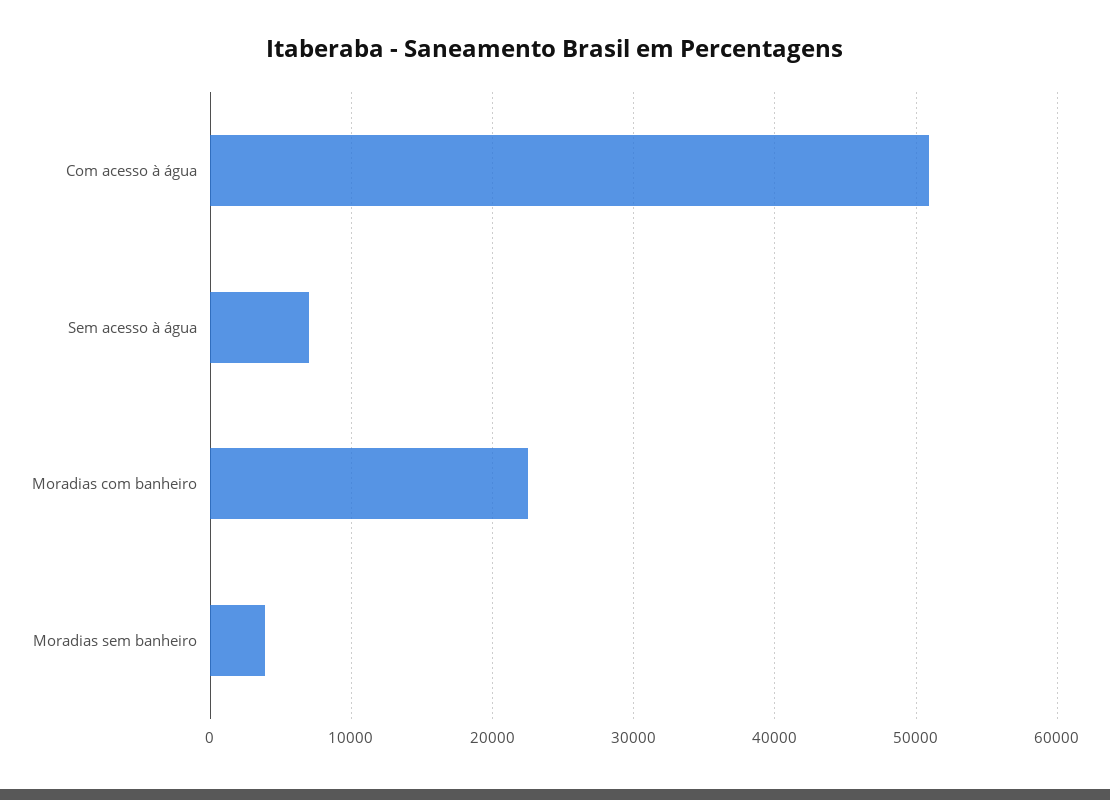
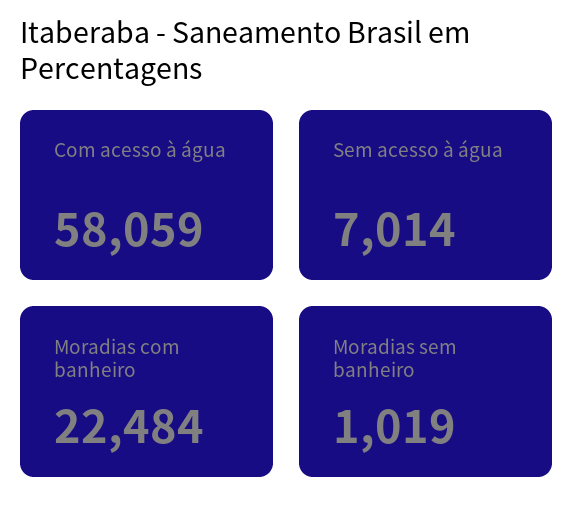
  {
-   "Com acesso à água": 51000,
+   "Com acesso à água": 58059,
    "Sem acesso à água": 7014,
    "Moradias com banheiro": 22484,
-   "Moradias sem banheiro": 4000
+   "Moradias sem banheiro": 1019
  }

